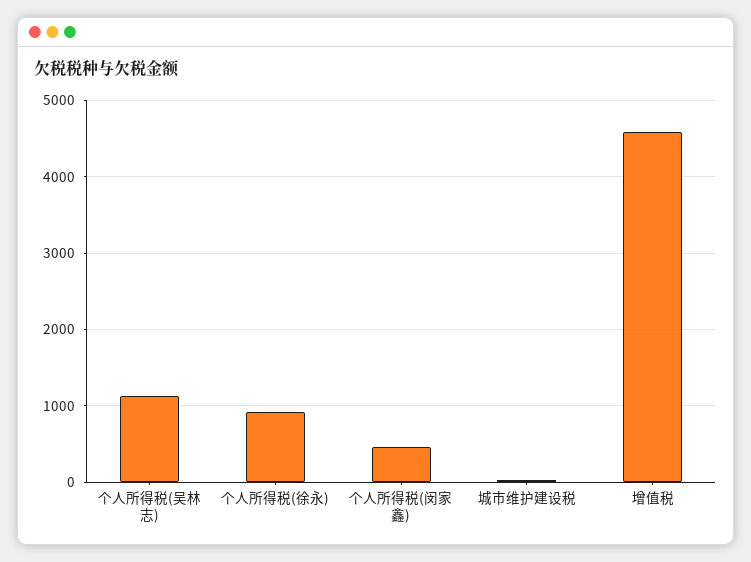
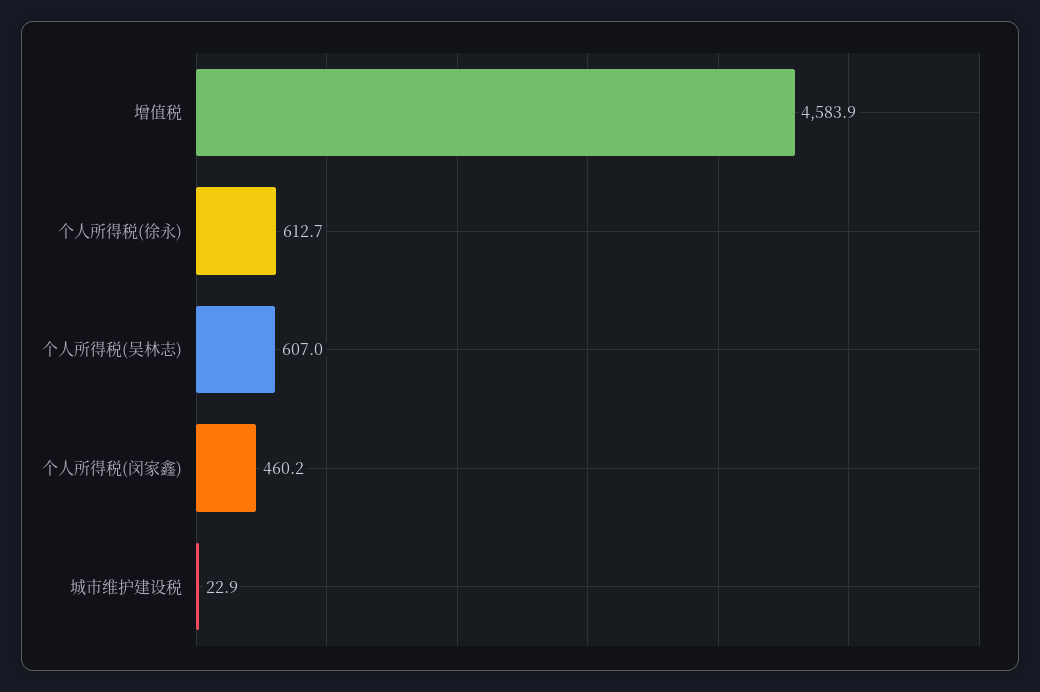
  {
-   "个人所得税(吴林志)": 1100,
+   "个人所得税(吴林志)": 607,
-   "个人所得税(徐永)": 900,
+   "个人所得税(徐永)": 612.7,
    "个人所得税(闵家鑫)": 460.2,
    "城市维护建设税": 22.9,
    "增值税": 4583.9
  }

